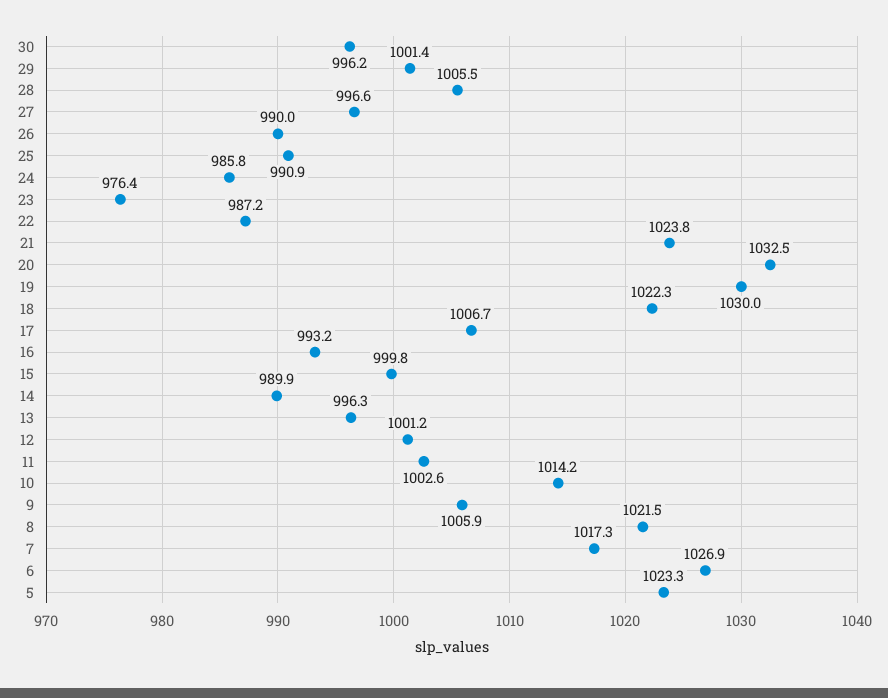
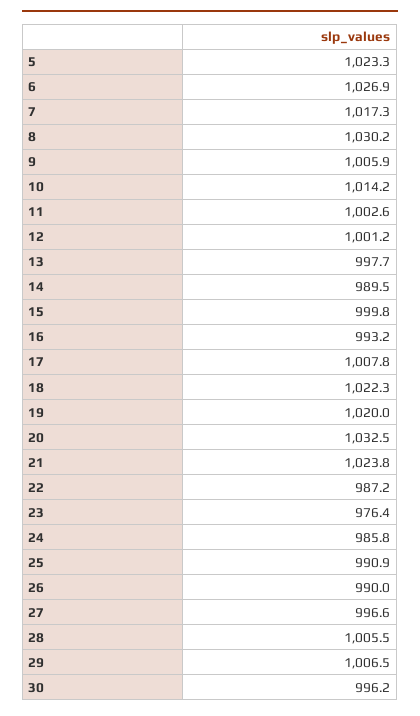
  {
    "30": 996.2,
-   "29": 1001.4,
+   "29": 1006.5,
    "28": 1005.5,
    "27": 996.6,
    "26": 990,
    "25": 990.9,
    "24": 985.8,
    "23": 976.4,
    "22": 987.2,
    "21": 1023.8,
    "20": 1032.5,
-   "19": 1030,
+   "19": 1020,
    "18": 1022.3,
-   "17": 1006.7,
+   "17": 1007.8,
    "16": 993.2,
    "15": 999.8,
-   "14": 989.9,
+   "14": 989.5,
-   "13": 996.3,
+   "13": 997.7,
    "12": 1001.2,
    "11": 1002.6,
    "10": 1014.2,
    "9": 1005.9,
-   "8": 1021.5,
+   "8": 1030.2,
    "7": 1017.3,
    "6": 1026.9,
    "5": 1023.3
  }

